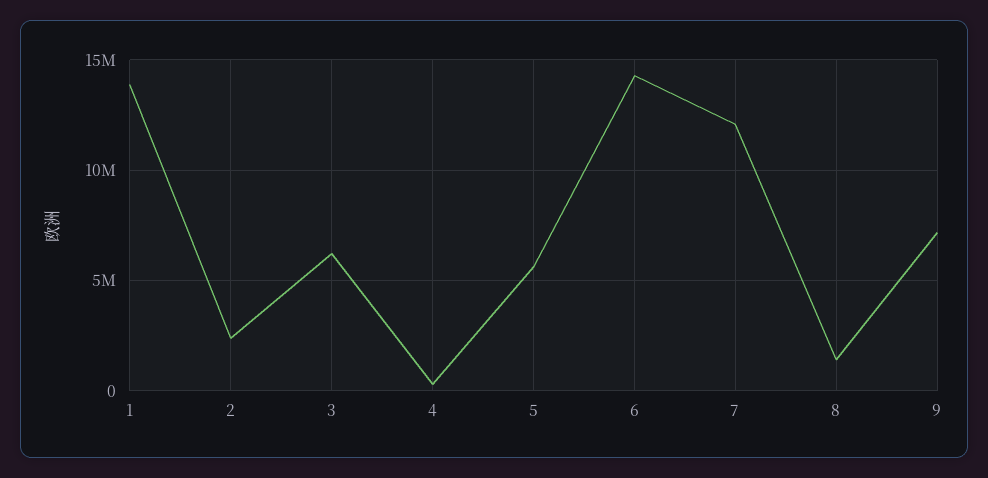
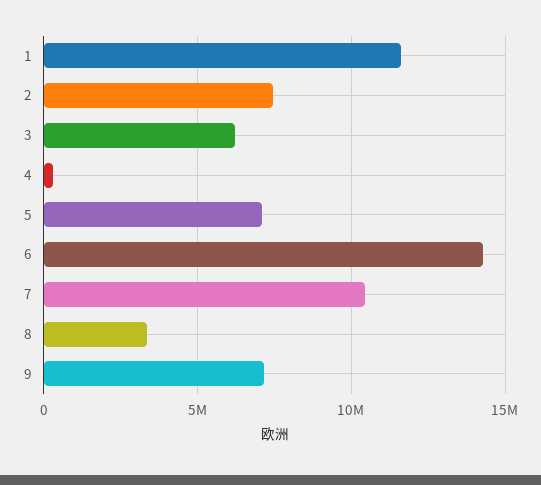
  {
-   "1": 14000000,
+   "1": 11500000,
-   "2": 2500000,
+   "2": 7500000,
    "3": 6000000,
    "4": 500000,
-   "5": 5500000,
+   "5": 7000000,
    "6": 14500000,
-   "7": 12000000,
+   "7": 10500000,
-   "8": 1500000,
+   "8": 3500000,
    "9": 7000000
  }

